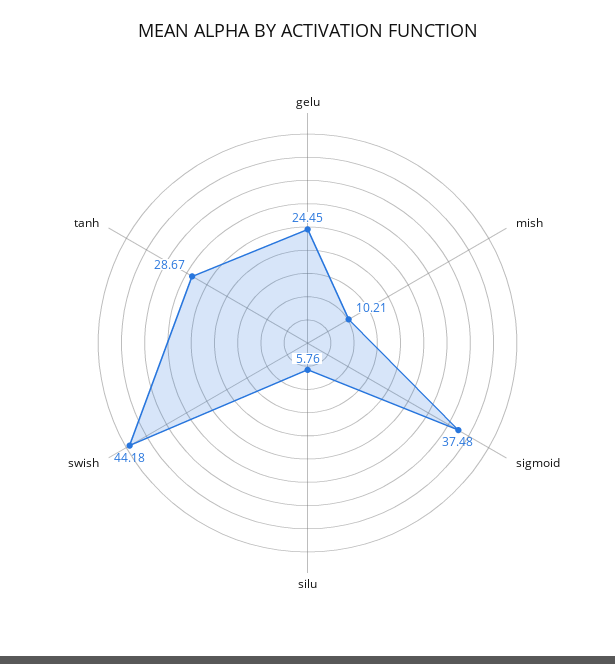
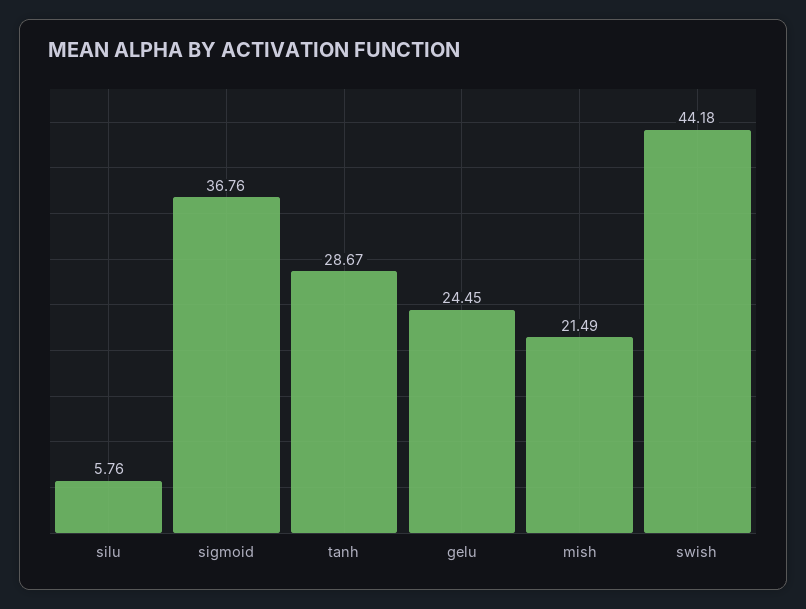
  {
    "gelu": 24.45,
-   "mish": 10.21,
+   "mish": 21.49,
-   "sigmoid": 37.48,
+   "sigmoid": 36.76,
    "silu": 5.76,
    "swish": 44.18,
    "tanh": 28.67
  }

